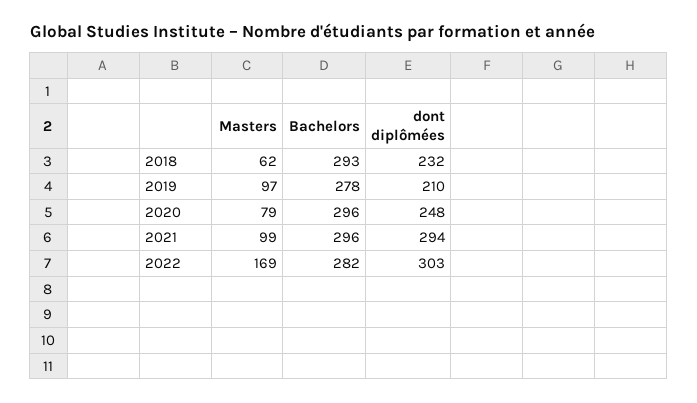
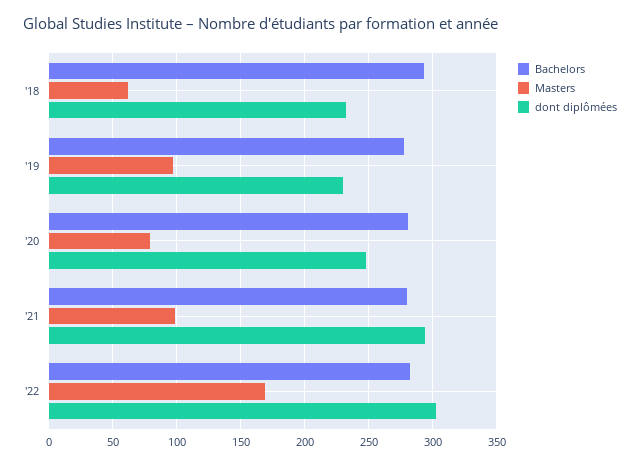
  {
    "Masters": {
      "2018": 62,
      "2019": 97,
      "2020": 79,
      "2021": 99,
      "2022": 169
    },
    "Bachelors": {
      "2018": 293,
      "2019": 278,
-     "2020": 296,
+     "2020": 280,
-     "2021": 296,
+     "2021": 280,
      "2022": 282
    },
    "dont diplômées": {
      "2018": 232,
-     "2019": 210,
+     "2019": 230,
      "2020": 248,
      "2021": 294,
      "2022": 303
    }
  }

